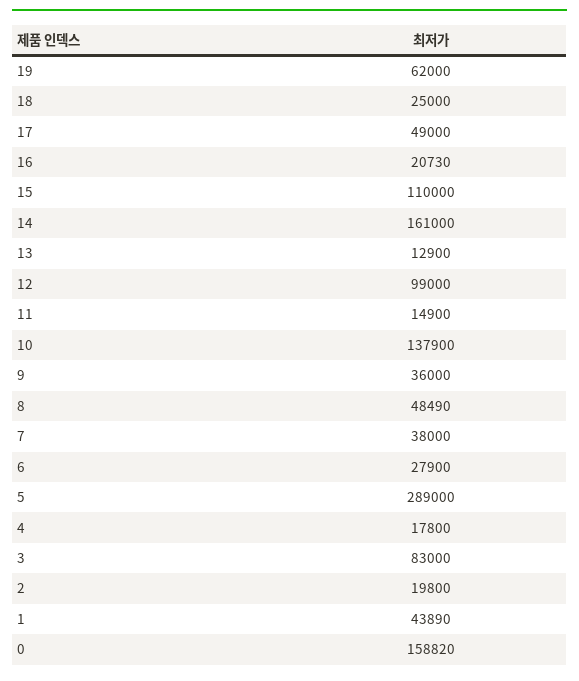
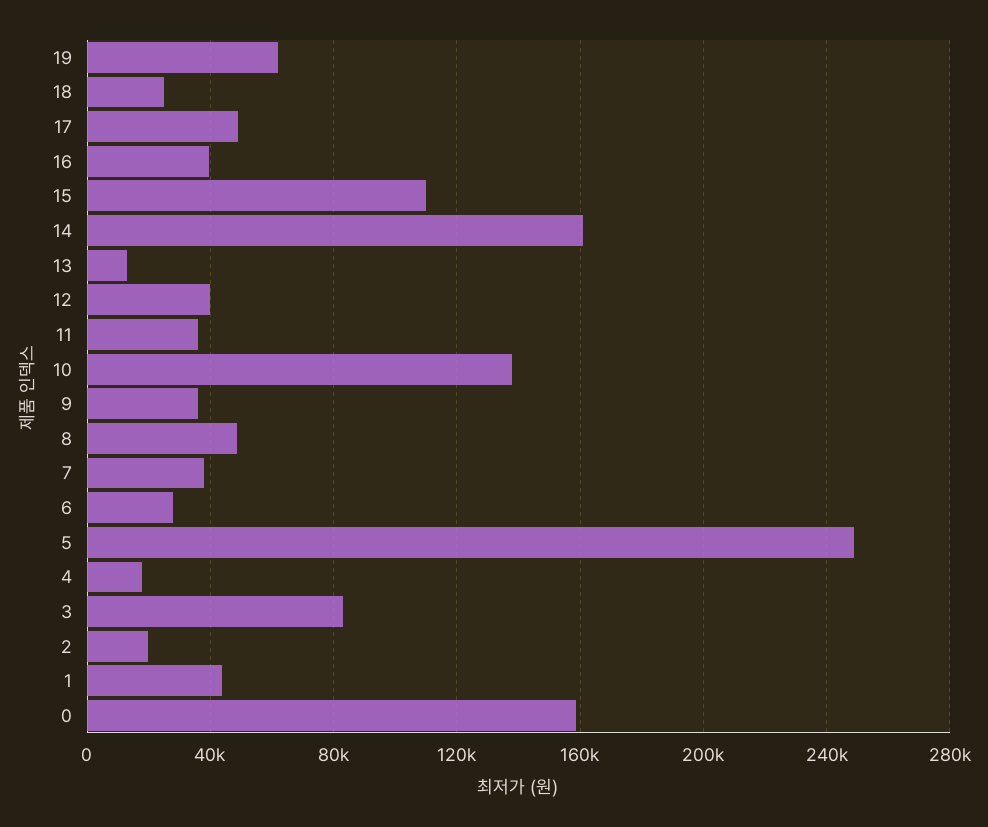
  {
    "19": 62000,
    "18": 25000,
    "17": 49000,
-   "16": 20730,
+   "16": 40000,
    "15": 110000,
    "14": 161000,
    "13": 12900,
-   "12": 99000,
+   "12": 40000,
-   "11": 14900,
+   "11": 35000,
    "10": 137900,
    "9": 36000,
    "8": 48490,
    "7": 38000,
    "6": 27900,
-   "5": 289000,
+   "5": 250000,
    "4": 17800,
    "3": 83000,
    "2": 19800,
    "1": 43890,
    "0": 158820
  }

